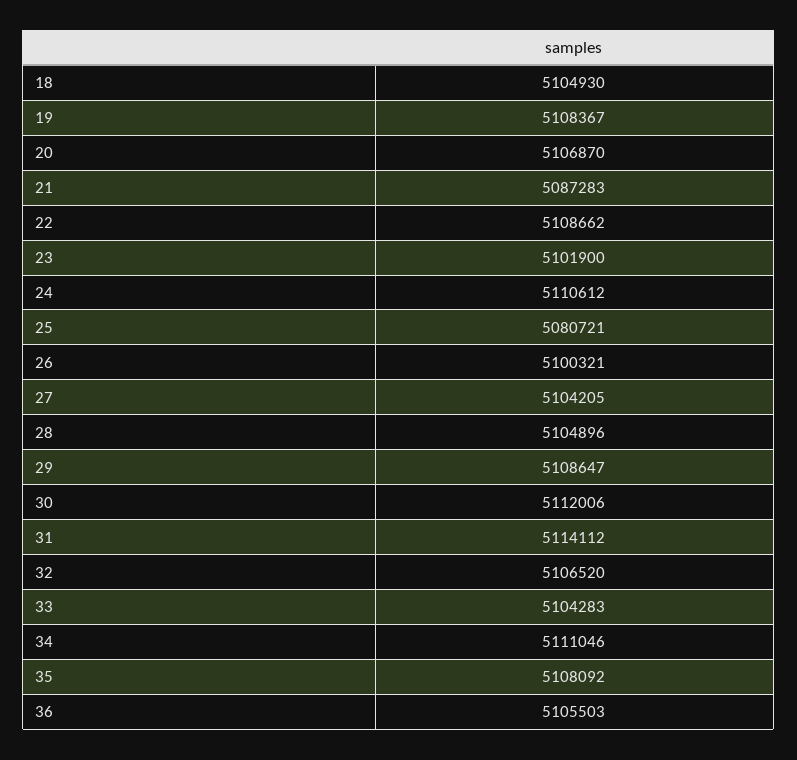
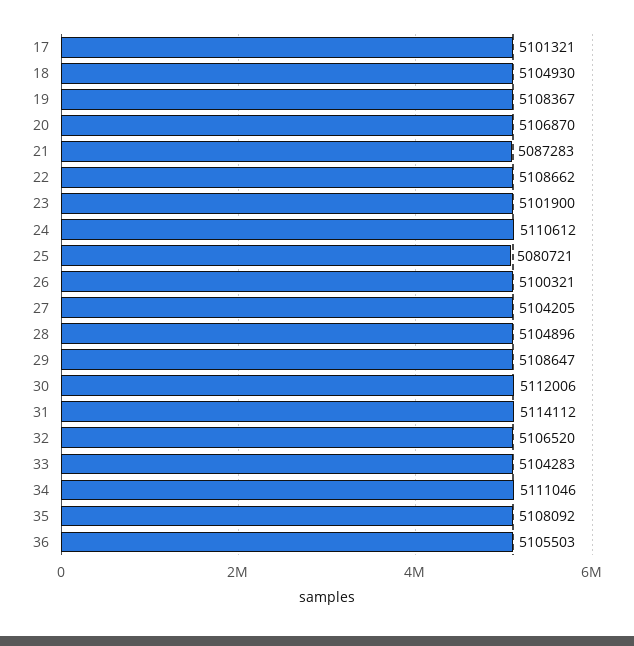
  {
    "18": 5104930,
    "19": 5108367,
    "20": 5106870,
    "21": 5087283,
    "22": 5108662,
    "23": 5101900,
    "24": 5110612,
    "25": 5080721,
    "26": 5100321,
    "27": 5104205,
    "28": 5104896,
    "29": 5108647,
    "30": 5112006,
    "31": 5114112,
    "32": 5106520,
    "33": 5104283,
    "34": 5111046,
    "35": 5108092,
-   "36": 5105503
+   "36": 5105503,
+   "17": 5101321
  }

